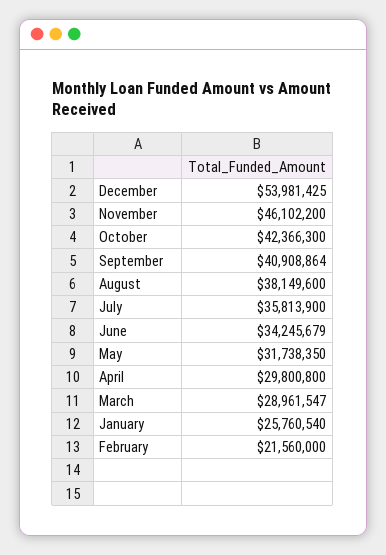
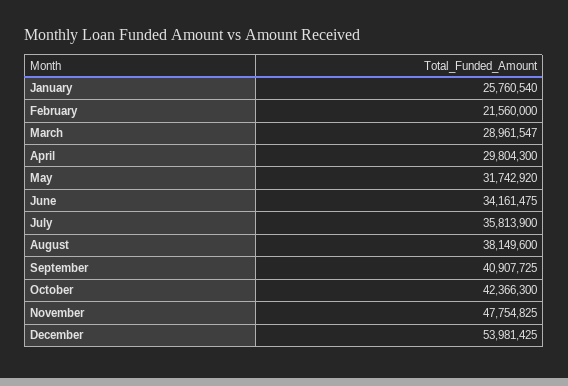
  {
    "December": 53981425,
-   "November": 46102200,
+   "November": 47754825,
    "October": 42366300,
-   "September": 40908864,
+   "September": 40907725,
    "August": 38149600,
    "July": 35813900,
-   "June": 34245679,
+   "June": 34161475,
-   "May": 31738350,
+   "May": 31742920,
-   "April": 29800800,
+   "April": 29804300,
    "March": 28961547,
    "January": 25760540,
    "February": 21560000
  }

